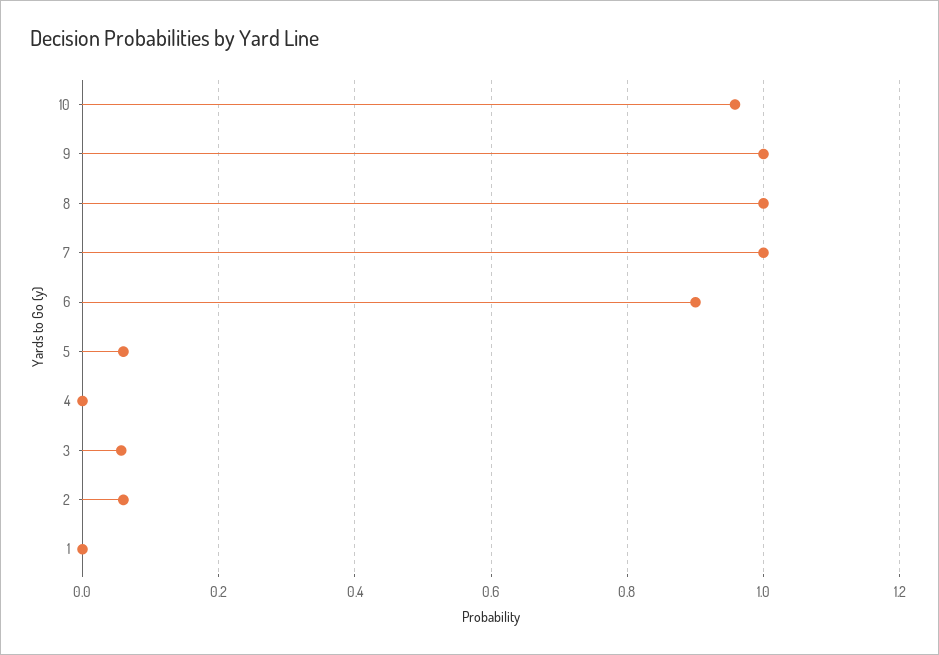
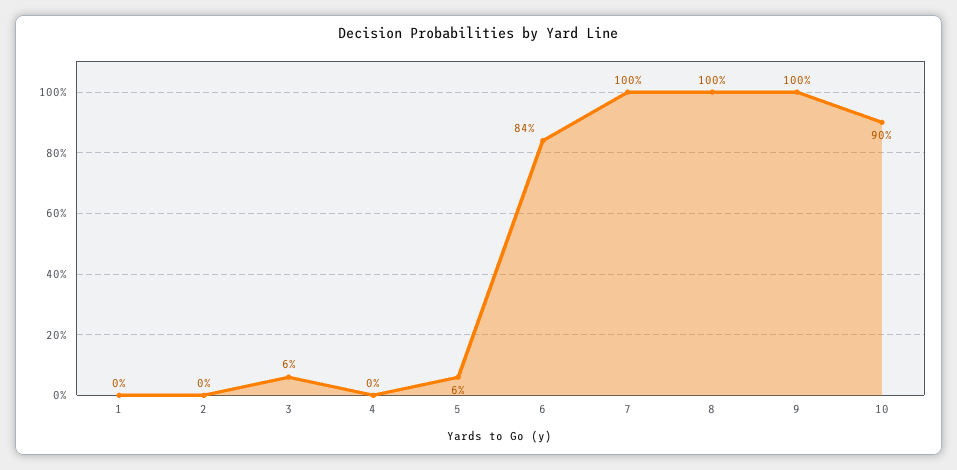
  {
-   "10": 0.96,
+   "10": 0.9,
    "9": 1,
    "8": 1,
    "7": 1,
-   "6": 0.9,
+   "6": 0.84,
    "5": 0.06,
    "4": 0,
    "3": 0.06,
-   "2": 0.06,
+   "2": 0,
    "1": 0
  }

